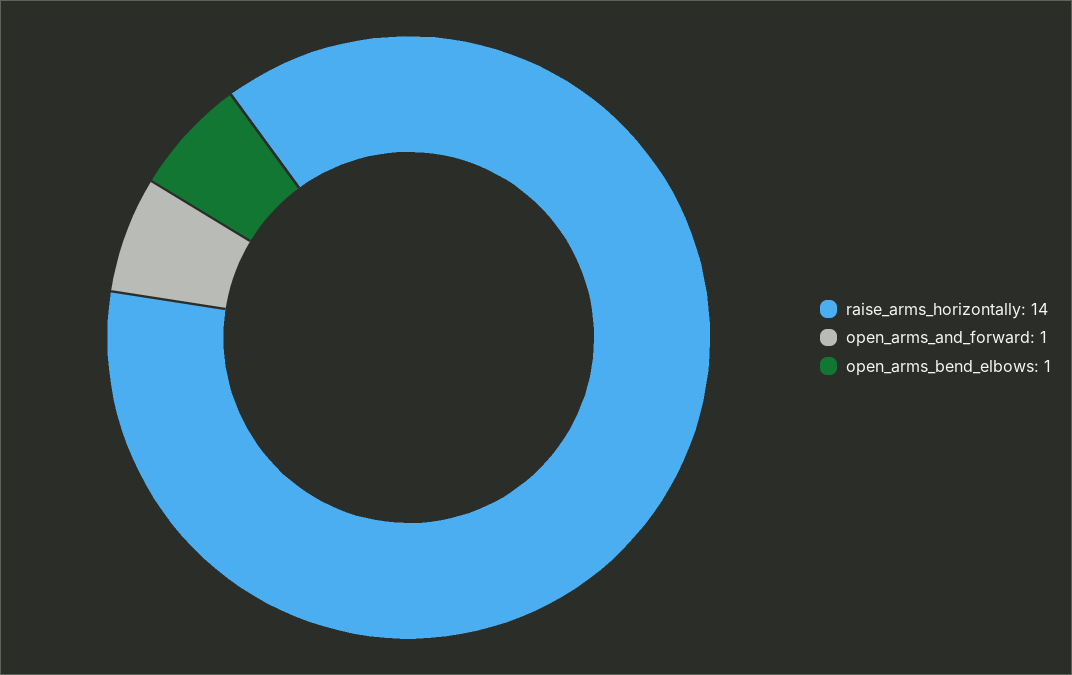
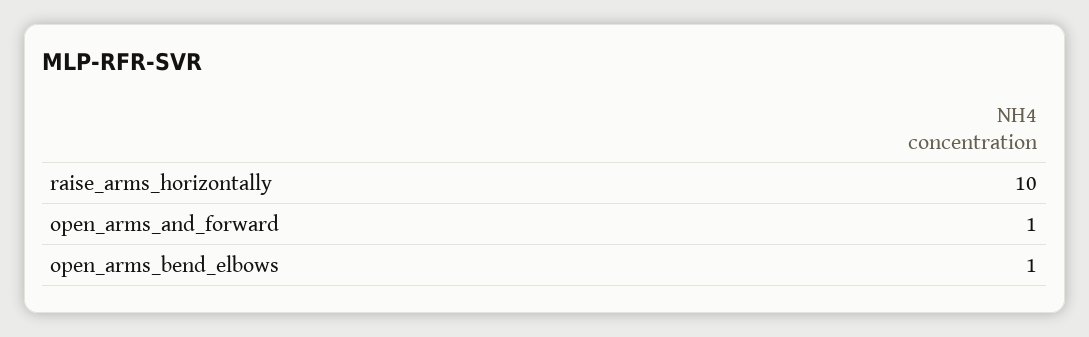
  {
-   "raise_arms_horizontally": 14,
+   "raise_arms_horizontally": 10,
    "open_arms_and_forward": 1,
    "open_arms_bend_elbows": 1
  }

